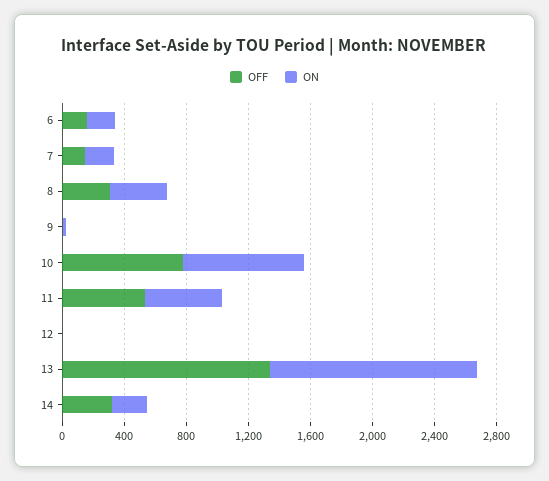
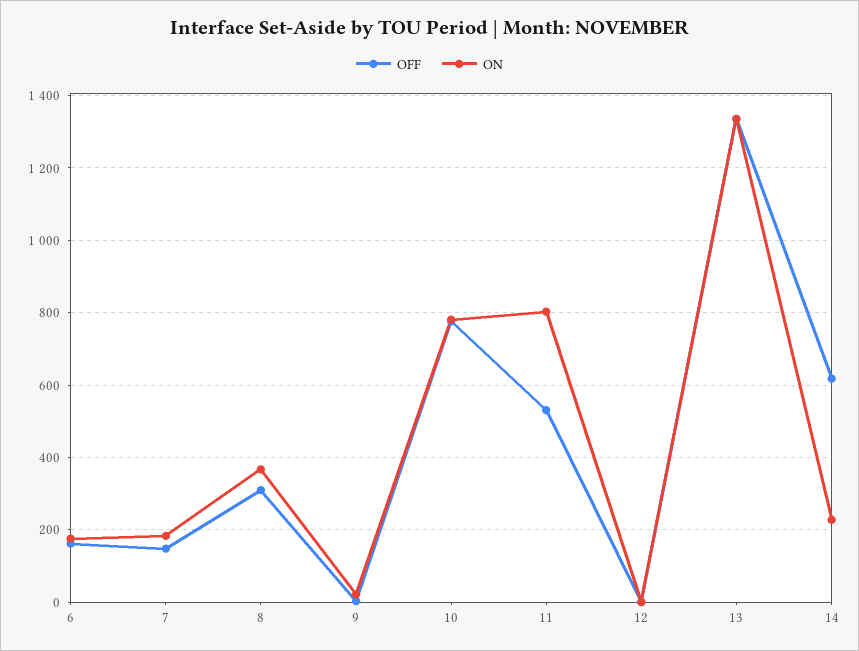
  {
    "OFF": {
      "6": 160,
      "7": 140,
      "8": 300,
      "9": 0,
      "10": 780,
      "11": 540,
      "12": 0,
      "13": 1340,
-     "14": 300
+     "14": 620
    },
    "ON": {
      "6": 180,
      "7": 180,
      "8": 360,
      "9": 20,
      "10": 780,
-     "11": 500,
+     "11": 800,
      "12": 0,
      "13": 1340,
      "14": 220
    }
  }

